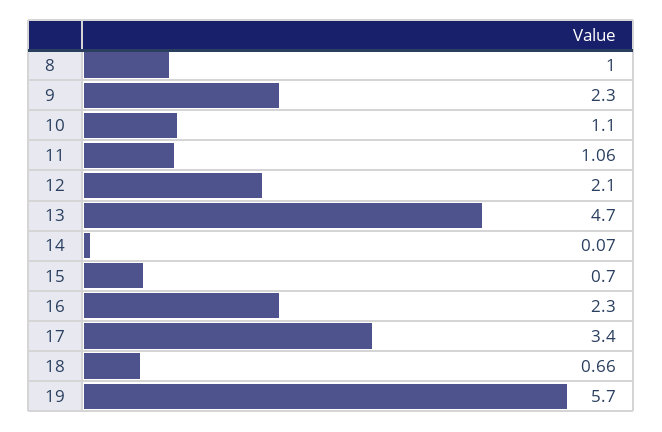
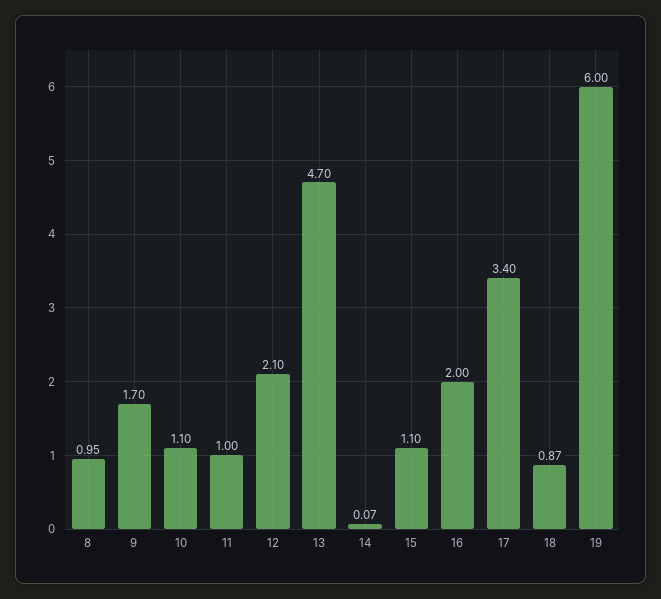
  {
-   "8": 1,
+   "8": 0.95,
-   "9": 2.3,
+   "9": 1.7,
    "10": 1.1,
-   "11": 1.06,
+   "11": 1,
    "12": 2.1,
    "13": 4.7,
    "14": 0.07,
-   "15": 0.7,
+   "15": 1.1,
-   "16": 2.3,
+   "16": 2,
    "17": 3.4,
-   "18": 0.66,
+   "18": 0.87,
-   "19": 5.7
+   "19": 6
  }

